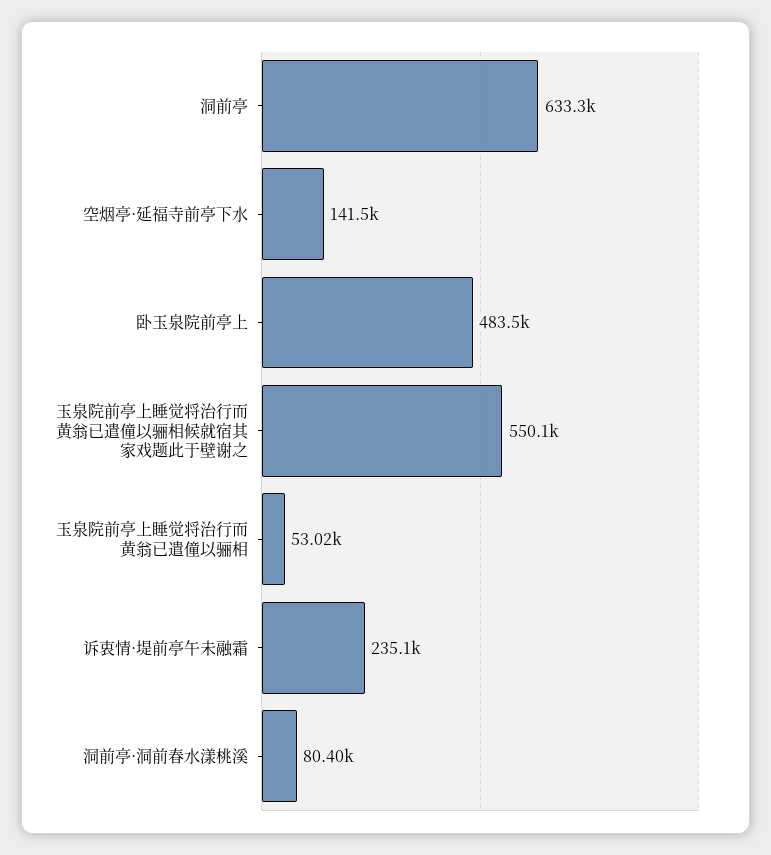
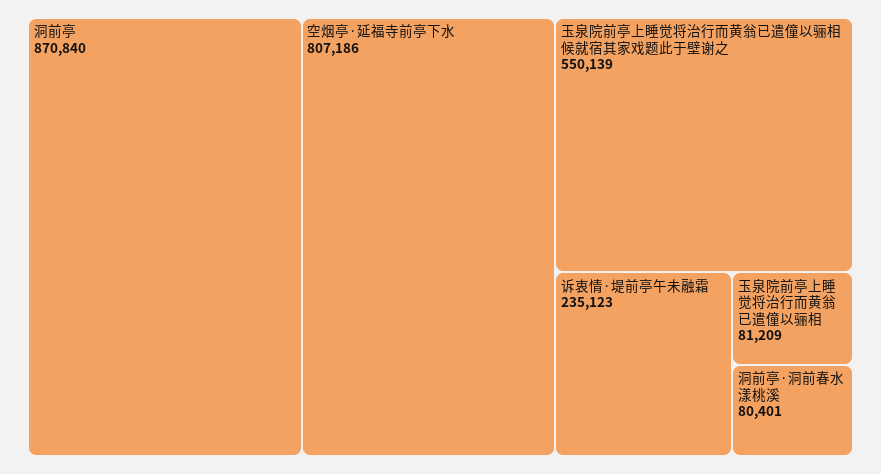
  {
-   "洞前亭": 633300,
+   "洞前亭": 870840,
-   "空烟亭·延福寺前亭下水": 141500,
+   "空烟亭·延福寺前亭下水": 807186,
-   "卧玉泉院前亭上": 483500,
    "玉泉院前亭上睡觉将治行而黄翁已遣僮以骊相候就宿其家戏题此于壁谢之": 550139,
-   "玉泉院前亭上睡觉将治行而黄翁已遣僮以骊相": 53020,
+   "玉泉院前亭上睡觉将治行而黄翁已遣僮以骊相": 81209,
    "诉衷情·堤前亭午未融霜": 235123,
    "洞前亭·洞前春水漾桃溪": 80401
  }

